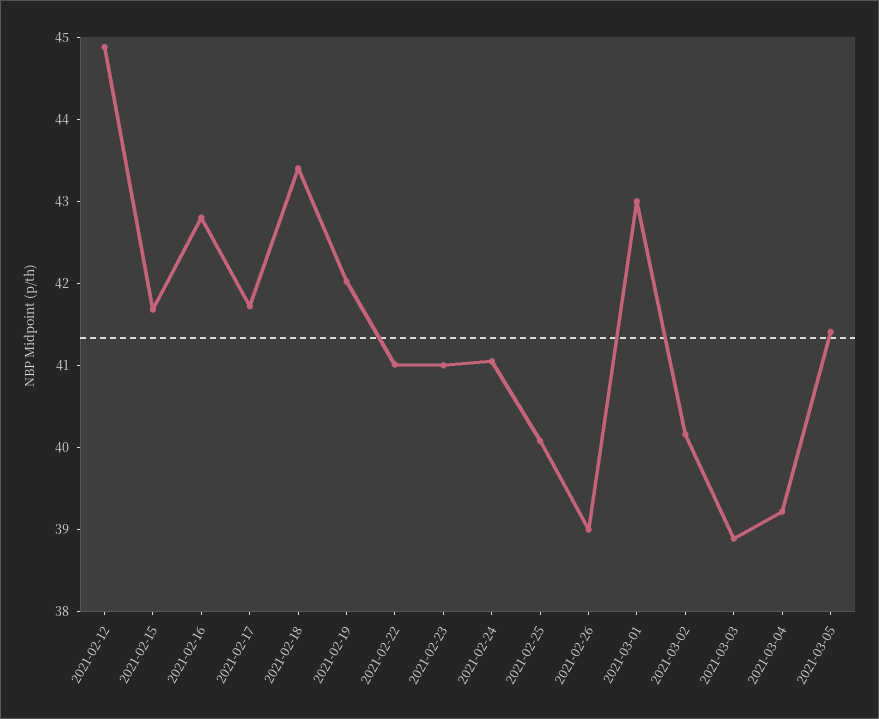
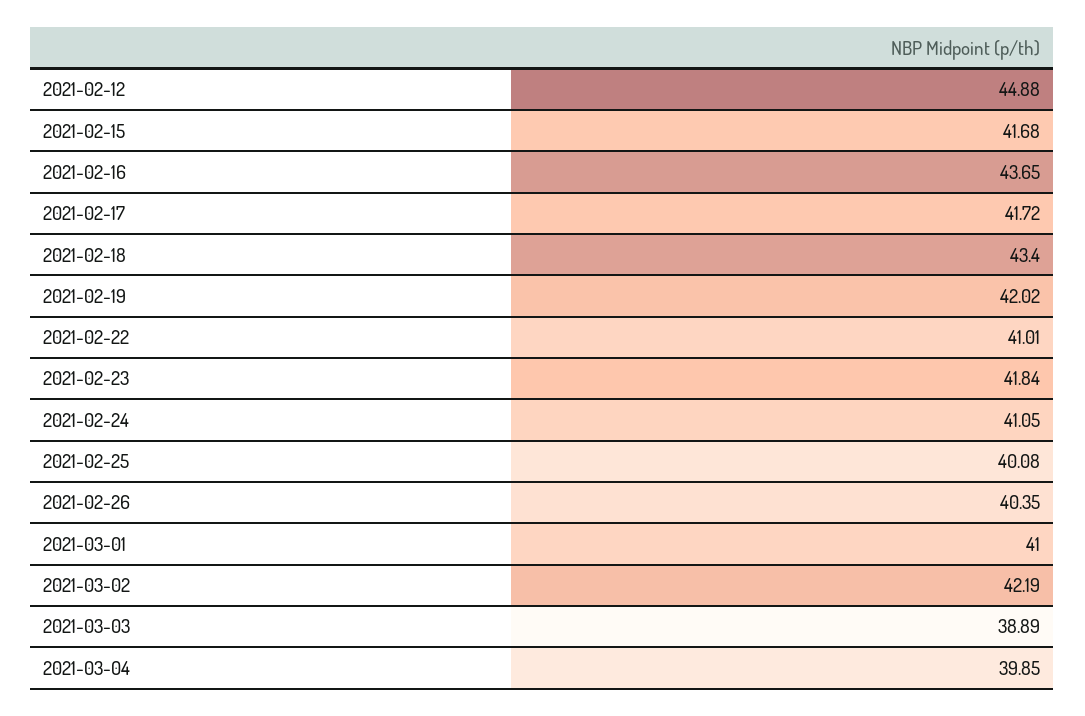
  {
    "2021-02-12": 44.88,
    "2021-02-15": 41.68,
-   "2021-02-16": 42.8,
+   "2021-02-16": 43.65,
    "2021-02-17": 41.72,
    "2021-02-18": 43.4,
    "2021-02-19": 42.02,
    "2021-02-22": 41.01,
-   "2021-02-23": 41,
+   "2021-02-23": 41.84,
    "2021-02-24": 41.05,
    "2021-02-25": 40.08,
-   "2021-02-26": 39,
+   "2021-02-26": 40.35,
-   "2021-03-01": 43,
+   "2021-03-01": 41,
-   "2021-03-02": 40.2,
+   "2021-03-02": 42.19,
    "2021-03-03": 38.89,
-   "2021-03-04": 39.2,
+   "2021-03-04": 39.85
-   "2021-03-05": 41.4
  }

